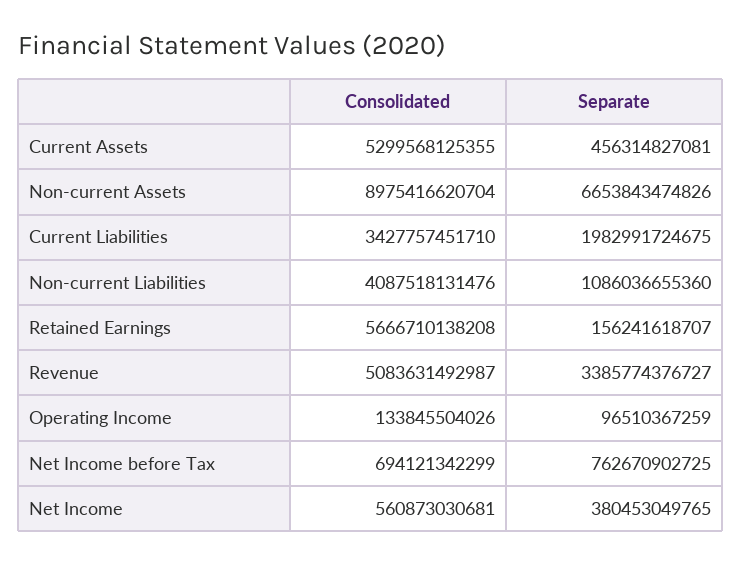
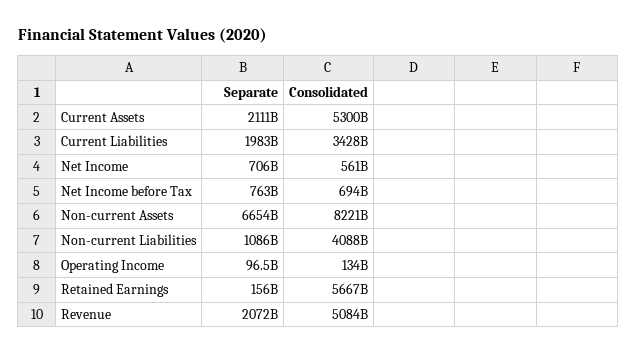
  {
    "Consolidated": {
      "Current Assets": 5299568125355,
-     "Non-current Assets": 8975416620704,
+     "Non-current Assets": 8221000000000,
      "Current Liabilities": 3427757451710,
      "Non-current Liabilities": 4087518131476,
      "Retained Earnings": 5666710138208,
      "Revenue": 5083631492987,
      "Operating Income": 133845504026,
      "Net Income before Tax": 694121342299,
      "Net Income": 560873030681
    },
    "Separate": {
-     "Current Assets": 456314827081,
+     "Current Assets": 2111000000000,
      "Non-current Assets": 6653843474826,
      "Current Liabilities": 1982991724675,
      "Non-current Liabilities": 1086036655360,
      "Retained Earnings": 156241618707,
-     "Revenue": 3385774376727,
+     "Revenue": 2072000000000,
      "Operating Income": 96510367259,
      "Net Income before Tax": 762670902725,
-     "Net Income": 380453049765
+     "Net Income": 706000000000
    }
  }

